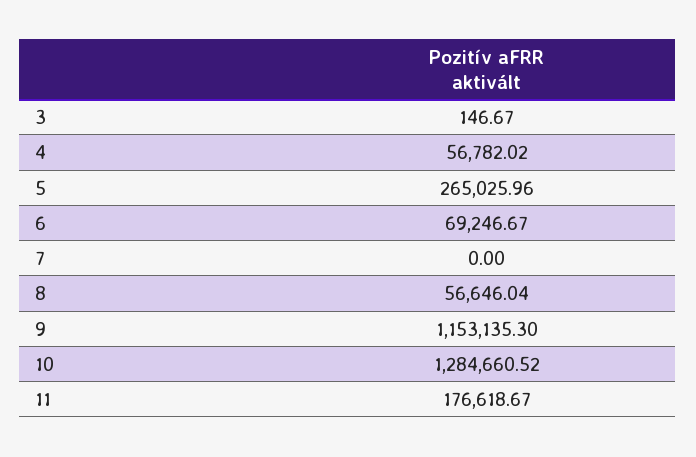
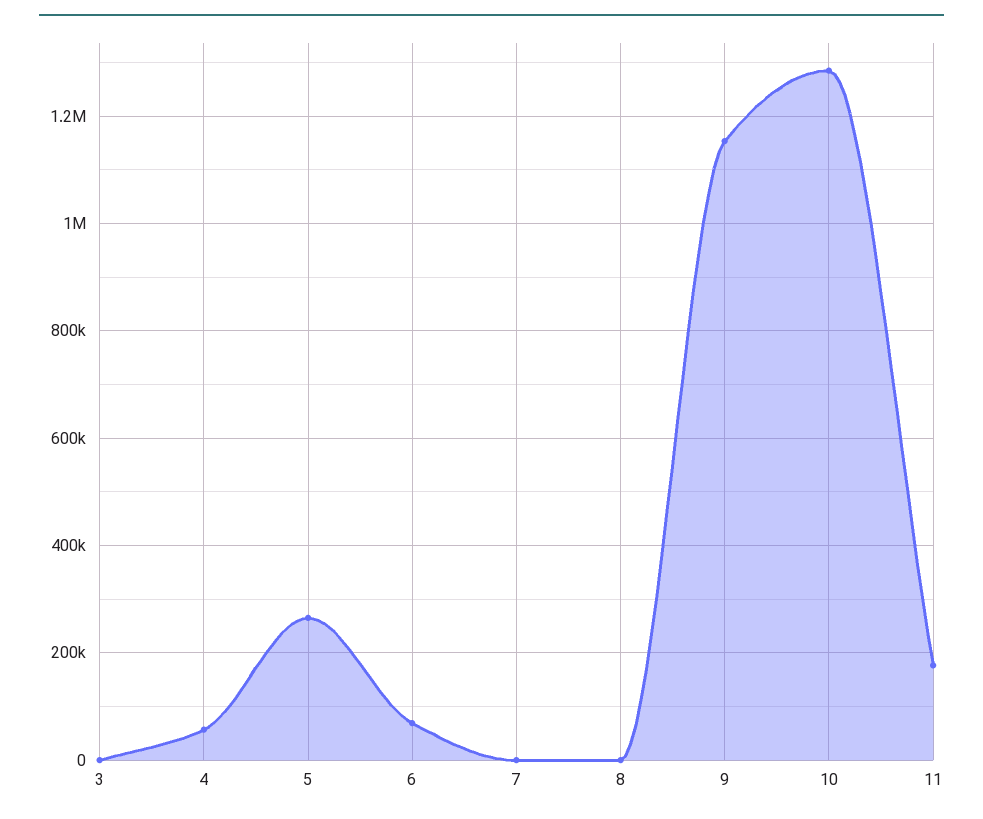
  {
    "3": 146.67,
    "4": 56782.02,
    "5": 265025.96,
    "6": 69246.67,
    "7": 0,
-   "8": 56646.04,
+   "8": 0,
    "9": 1153135.3,
    "10": 1284660.52,
    "11": 176618.67
  }

